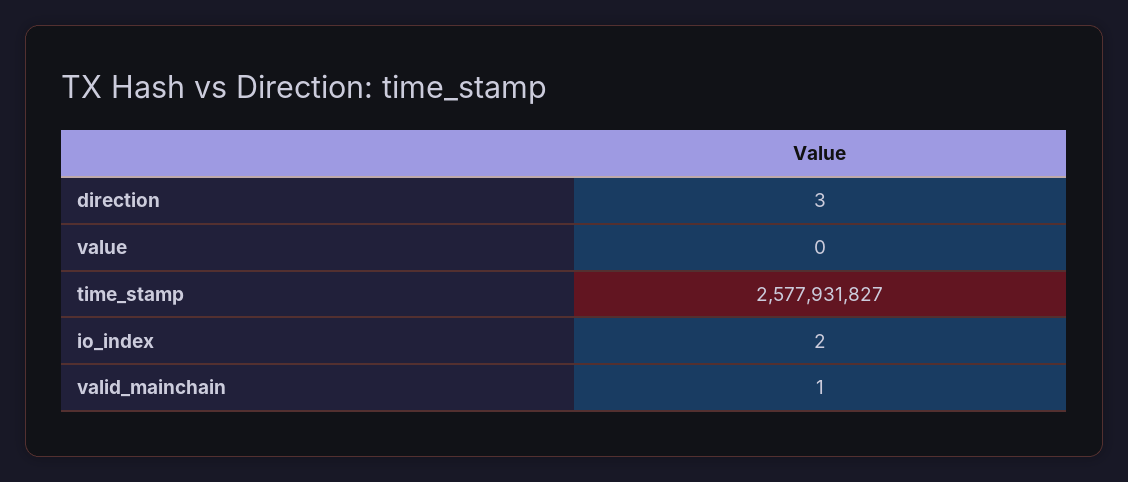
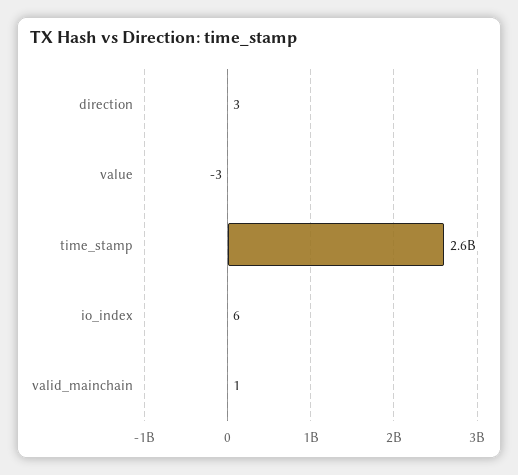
  {
    "direction": 3,
-   "value": 0,
+   "value": -3,
    "time_stamp": 2577931827,
-   "io_index": 2,
+   "io_index": 6,
    "valid_mainchain": 1
  }

